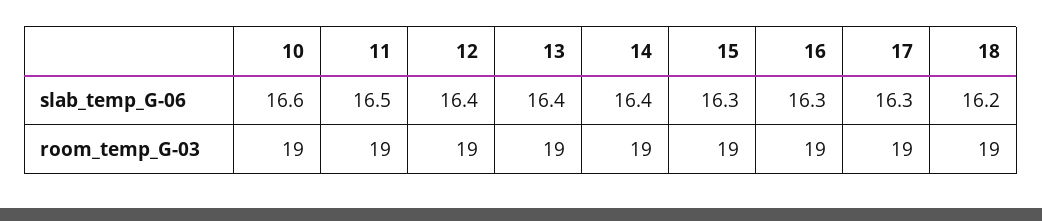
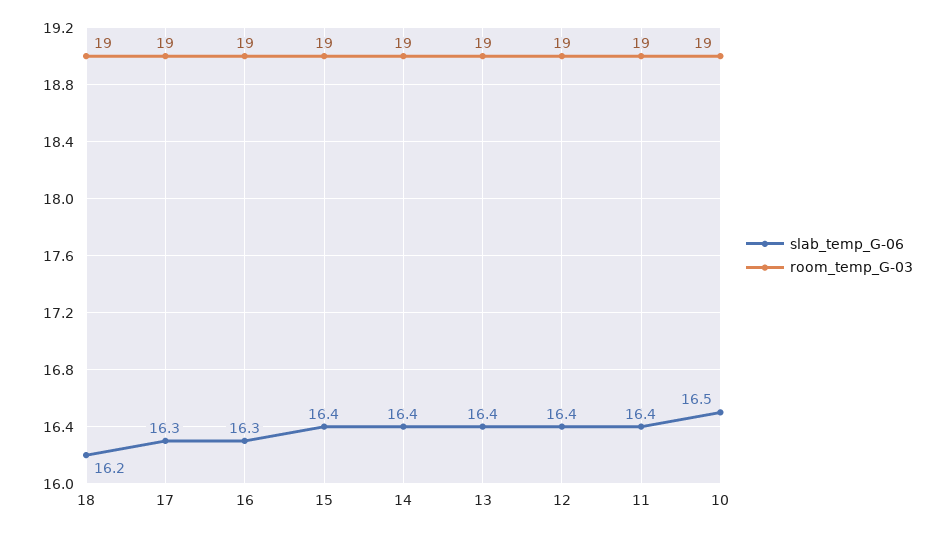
  {
    "slab_temp_G-06": {
-     "10": 16.6,
+     "10": 16.5,
-     "11": 16.5,
+     "11": 16.4,
      "12": 16.4,
      "13": 16.4,
      "14": 16.4,
-     "15": 16.3,
+     "15": 16.4,
      "16": 16.3,
      "17": 16.3,
      "18": 16.2
    },
    "room_temp_G-03": {
      "10": 19,
      "11": 19,
      "12": 19,
      "13": 19,
      "14": 19,
      "15": 19,
      "16": 19,
      "17": 19,
      "18": 19
    }
  }

